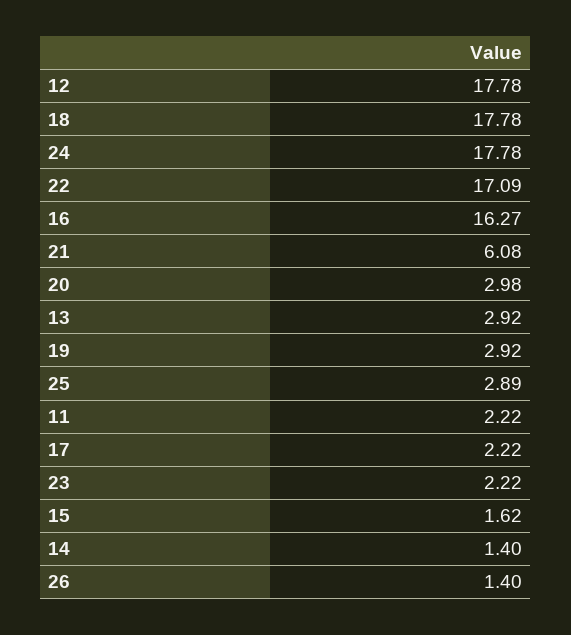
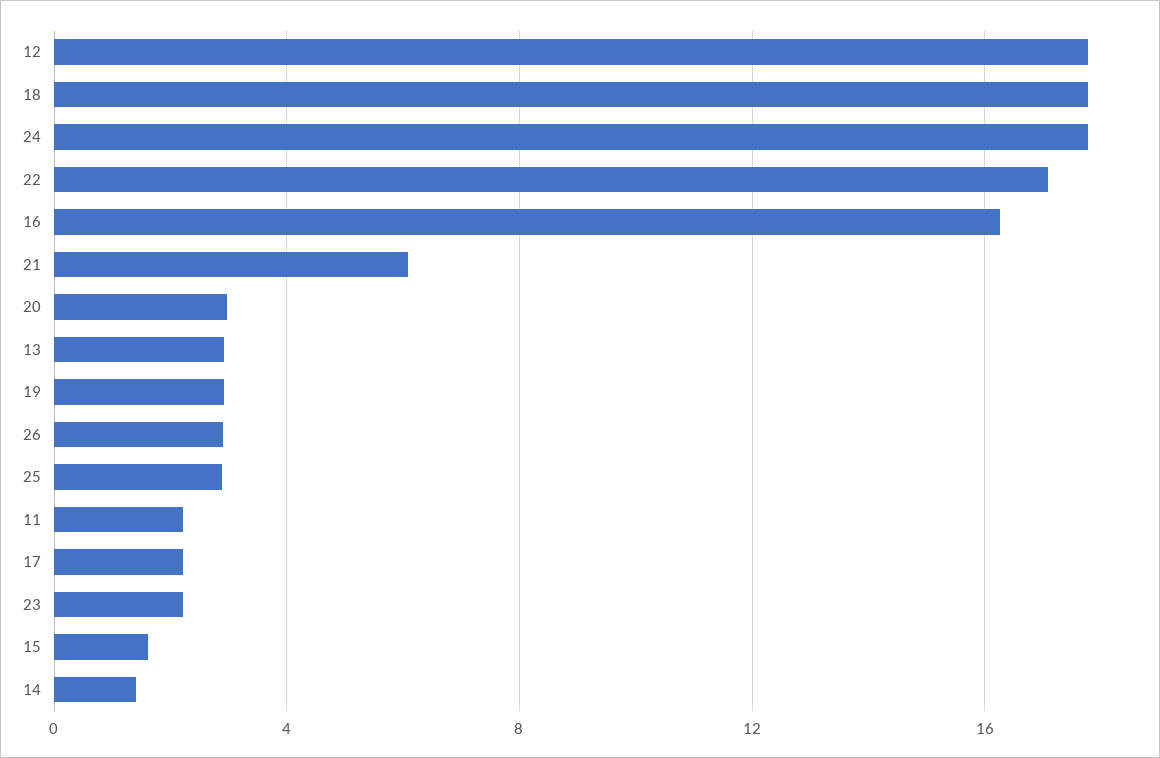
  {
    "12": 17.78,
    "18": 17.78,
    "24": 17.78,
    "22": 17.09,
    "16": 16.27,
    "21": 6.08,
    "20": 2.98,
    "13": 2.92,
    "19": 2.92,
    "25": 2.89,
    "11": 2.22,
    "17": 2.22,
    "23": 2.22,
    "15": 1.62,
    "14": 1.4,
-   "26": 1.4
+   "26": 3
  }

